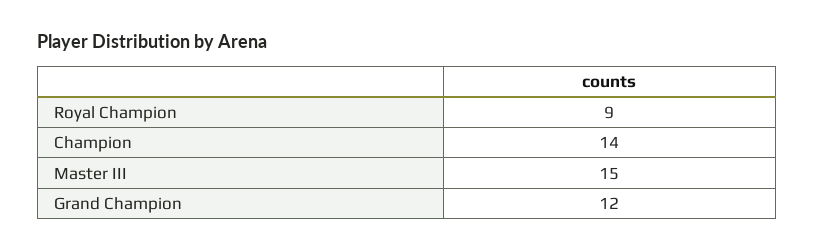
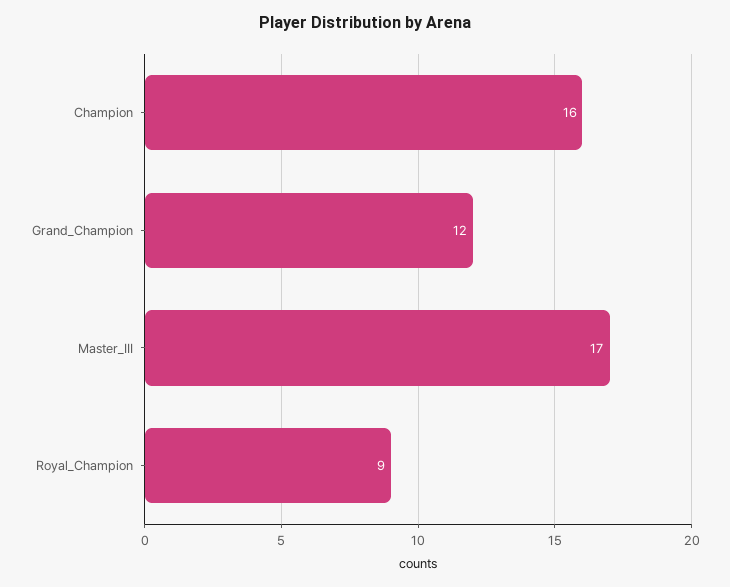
  {
    "Royal Champion": 9,
-   "Champion": 14,
+   "Champion": 16,
-   "Master III": 15,
+   "Master III": 17,
    "Grand Champion": 12
  }

